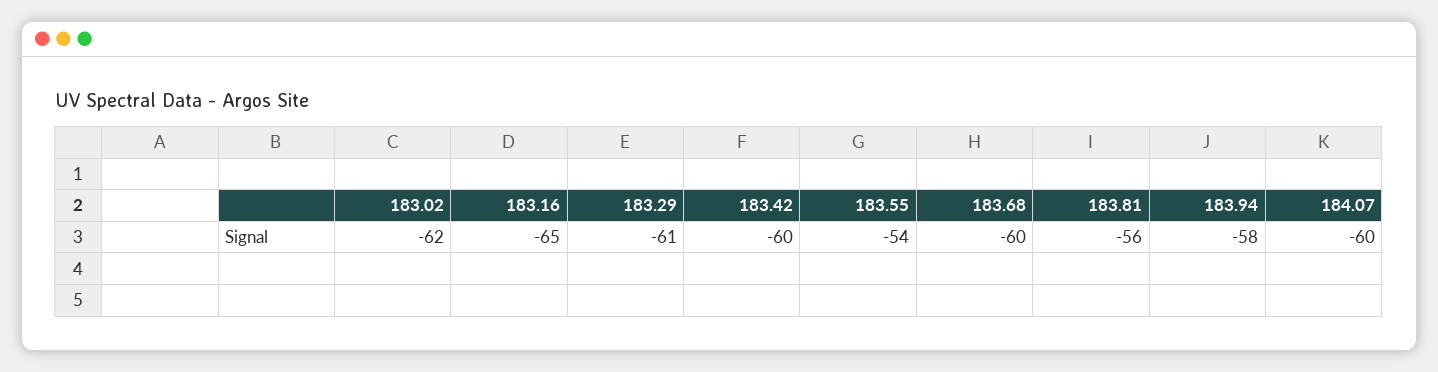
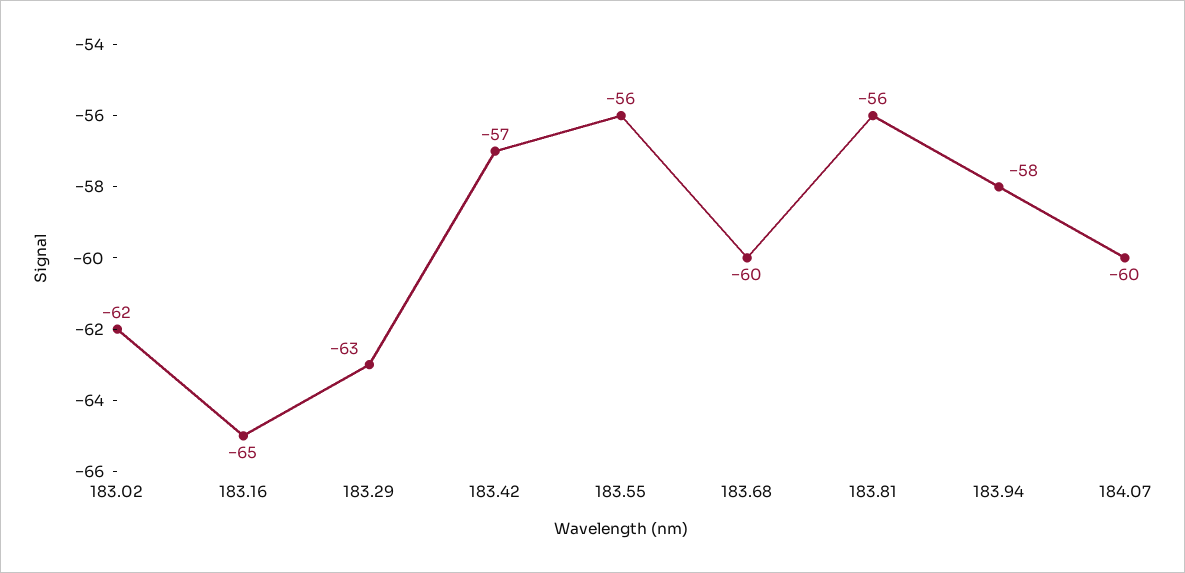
  {
    "183.02": -62,
    "183.16": -65,
-   "183.29": -61,
+   "183.29": -63,
-   "183.42": -60,
+   "183.42": -57,
-   "183.55": -54,
+   "183.55": -56,
    "183.68": -60,
    "183.81": -56,
    "183.94": -58,
    "184.07": -60
  }

